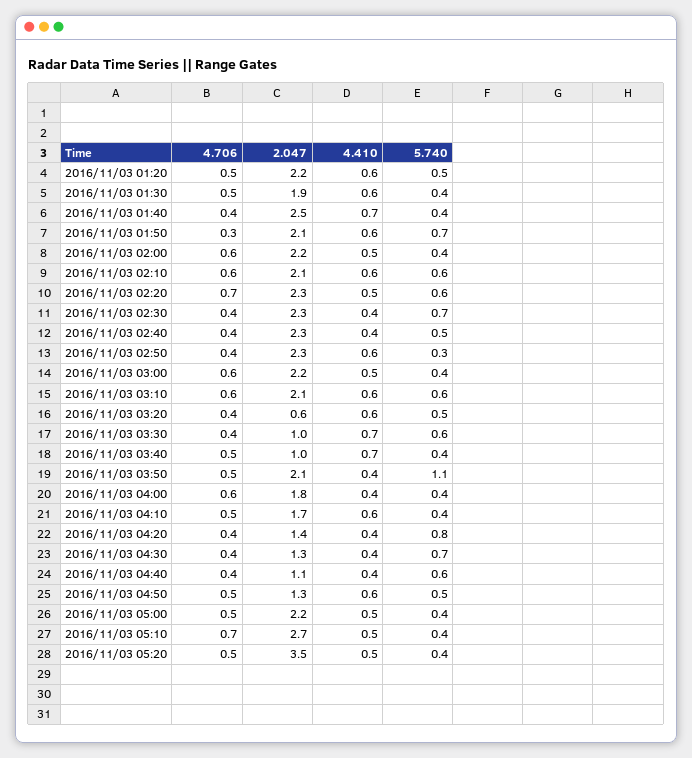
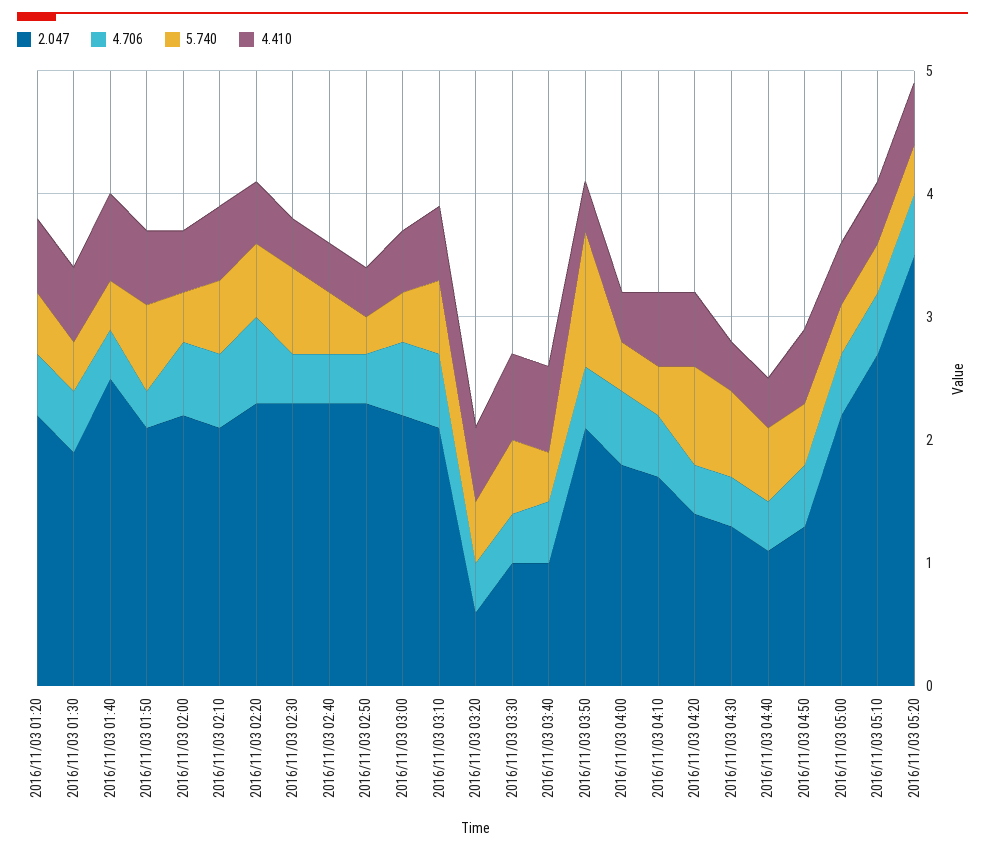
  {
    "4.706": {
      "2016/11/03 01:20": 0.5,
      "2016/11/03 01:30": 0.5,
      "2016/11/03 01:40": 0.4,
      "2016/11/03 01:50": 0.3,
      "2016/11/03 02:00": 0.6,
      "2016/11/03 02:10": 0.6,
      "2016/11/03 02:20": 0.7,
      "2016/11/03 02:30": 0.4,
      "2016/11/03 02:40": 0.4,
      "2016/11/03 02:50": 0.4,
      "2016/11/03 03:00": 0.6,
      "2016/11/03 03:10": 0.6,
      "2016/11/03 03:20": 0.4,
      "2016/11/03 03:30": 0.4,
      "2016/11/03 03:40": 0.5,
      "2016/11/03 03:50": 0.5,
      "2016/11/03 04:00": 0.6,
      "2016/11/03 04:10": 0.5,
      "2016/11/03 04:20": 0.4,
      "2016/11/03 04:30": 0.4,
      "2016/11/03 04:40": 0.4,
      "2016/11/03 04:50": 0.5,
      "2016/11/03 05:00": 0.5,
-     "2016/11/03 05:10": 0.7,
+     "2016/11/03 05:10": 0.5,
      "2016/11/03 05:20": 0.5
    },
    "2.047": {
      "2016/11/03 01:20": 2.2,
      "2016/11/03 01:30": 1.9,
      "2016/11/03 01:40": 2.5,
      "2016/11/03 01:50": 2.1,
      "2016/11/03 02:00": 2.2,
      "2016/11/03 02:10": 2.1,
      "2016/11/03 02:20": 2.3,
      "2016/11/03 02:30": 2.3,
      "2016/11/03 02:40": 2.3,
      "2016/11/03 02:50": 2.3,
      "2016/11/03 03:00": 2.2,
      "2016/11/03 03:10": 2.1,
      "2016/11/03 03:20": 0.6,
      "2016/11/03 03:30": 1,
      "2016/11/03 03:40": 1,
      "2016/11/03 03:50": 2.1,
      "2016/11/03 04:00": 1.8,
      "2016/11/03 04:10": 1.7,
      "2016/11/03 04:20": 1.4,
      "2016/11/03 04:30": 1.3,
      "2016/11/03 04:40": 1.1,
      "2016/11/03 04:50": 1.3,
      "2016/11/03 05:00": 2.2,
      "2016/11/03 05:10": 2.7,
      "2016/11/03 05:20": 3.5
    },
    "4.410": {
      "2016/11/03 01:20": 0.6,
      "2016/11/03 01:30": 0.6,
      "2016/11/03 01:40": 0.7,
      "2016/11/03 01:50": 0.6,
      "2016/11/03 02:00": 0.5,
      "2016/11/03 02:10": 0.6,
      "2016/11/03 02:20": 0.5,
      "2016/11/03 02:30": 0.4,
      "2016/11/03 02:40": 0.4,
-     "2016/11/03 02:50": 0.6,
+     "2016/11/03 02:50": 0.4,
      "2016/11/03 03:00": 0.5,
      "2016/11/03 03:10": 0.6,
      "2016/11/03 03:20": 0.6,
      "2016/11/03 03:30": 0.7,
      "2016/11/03 03:40": 0.7,
      "2016/11/03 03:50": 0.4,
      "2016/11/03 04:00": 0.4,
      "2016/11/03 04:10": 0.6,
-     "2016/11/03 04:20": 0.4,
+     "2016/11/03 04:20": 0.6,
      "2016/11/03 04:30": 0.4,
      "2016/11/03 04:40": 0.4,
      "2016/11/03 04:50": 0.6,
      "2016/11/03 05:00": 0.5,
      "2016/11/03 05:10": 0.5,
      "2016/11/03 05:20": 0.5
    },
    "5.740": {
      "2016/11/03 01:20": 0.5,
      "2016/11/03 01:30": 0.4,
      "2016/11/03 01:40": 0.4,
      "2016/11/03 01:50": 0.7,
      "2016/11/03 02:00": 0.4,
      "2016/11/03 02:10": 0.6,
      "2016/11/03 02:20": 0.6,
      "2016/11/03 02:30": 0.7,
      "2016/11/03 02:40": 0.5,
      "2016/11/03 02:50": 0.3,
      "2016/11/03 03:00": 0.4,
      "2016/11/03 03:10": 0.6,
      "2016/11/03 03:20": 0.5,
      "2016/11/03 03:30": 0.6,
      "2016/11/03 03:40": 0.4,
      "2016/11/03 03:50": 1.1,
      "2016/11/03 04:00": 0.4,
      "2016/11/03 04:10": 0.4,
      "2016/11/03 04:20": 0.8,
      "2016/11/03 04:30": 0.7,
      "2016/11/03 04:40": 0.6,
      "2016/11/03 04:50": 0.5,
      "2016/11/03 05:00": 0.4,
      "2016/11/03 05:10": 0.4,
      "2016/11/03 05:20": 0.4
    }
  }

